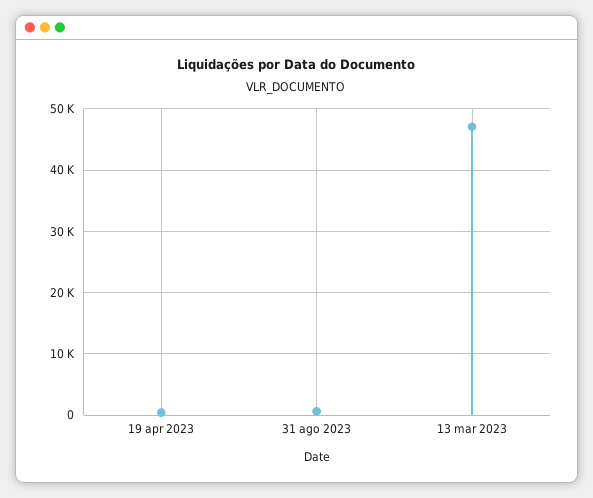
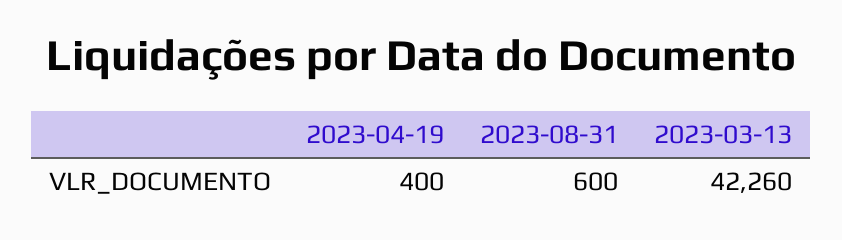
  {
    "19 apr 2023": 400,
    "31 ago 2023": 600,
-   "13 mar 2023": 47000
+   "13 mar 2023": 42260
  }

